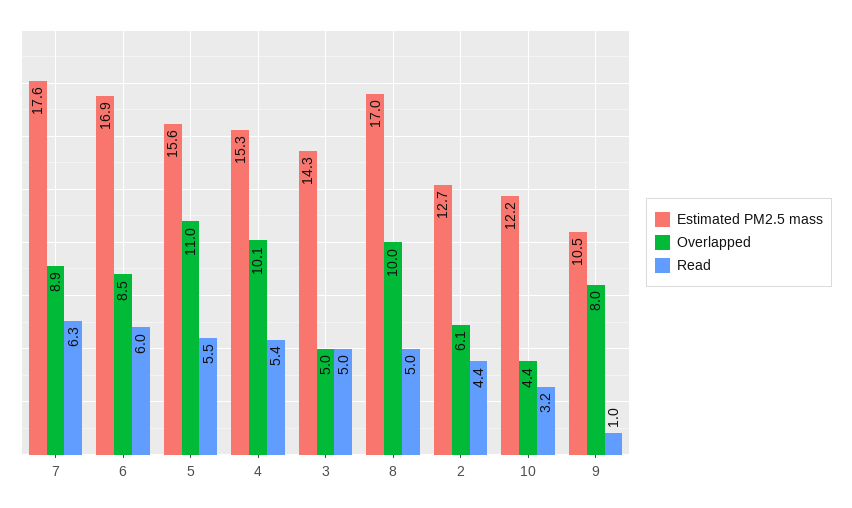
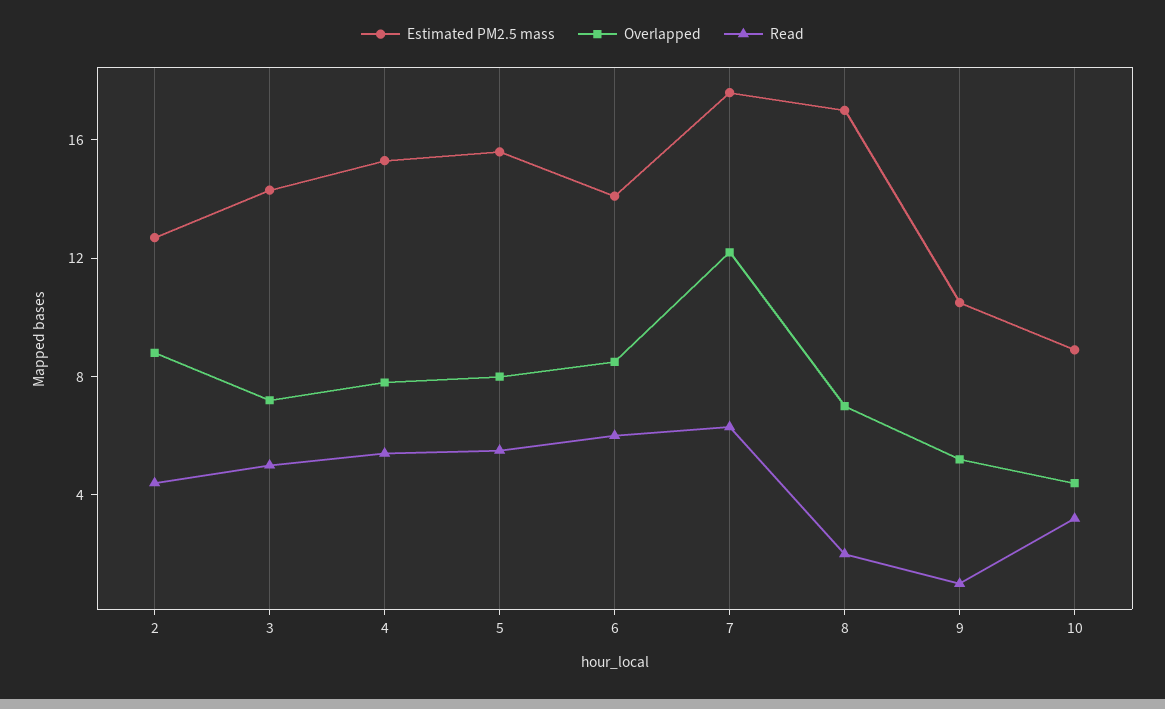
  {
    "Estimated PM2.5 mass": {
      "7": 17.6,
-     "6": 16.9,
+     "6": 14,
      "5": 15.6,
      "4": 15.3,
      "3": 14.3,
      "8": 17,
      "2": 12.7,
-     "10": 12.2,
+     "10": 9,
      "9": 10.5
    },
    "Overlapped": {
-     "7": 8.9,
+     "7": 12,
      "6": 8.5,
-     "5": 11,
+     "5": 8,
-     "4": 10.1,
+     "4": 8,
-     "3": 5,
+     "3": 7,
-     "8": 10,
+     "8": 7,
-     "2": 6.1,
+     "2": 9,
      "10": 4.4,
-     "9": 8
+     "9": 5
    },
    "Read": {
      "7": 6.3,
      "6": 6,
      "5": 5.5,
      "4": 5.4,
      "3": 5,
-     "8": 5,
+     "8": 2,
      "2": 4.4,
      "10": 3.2,
      "9": 1
    }
  }

